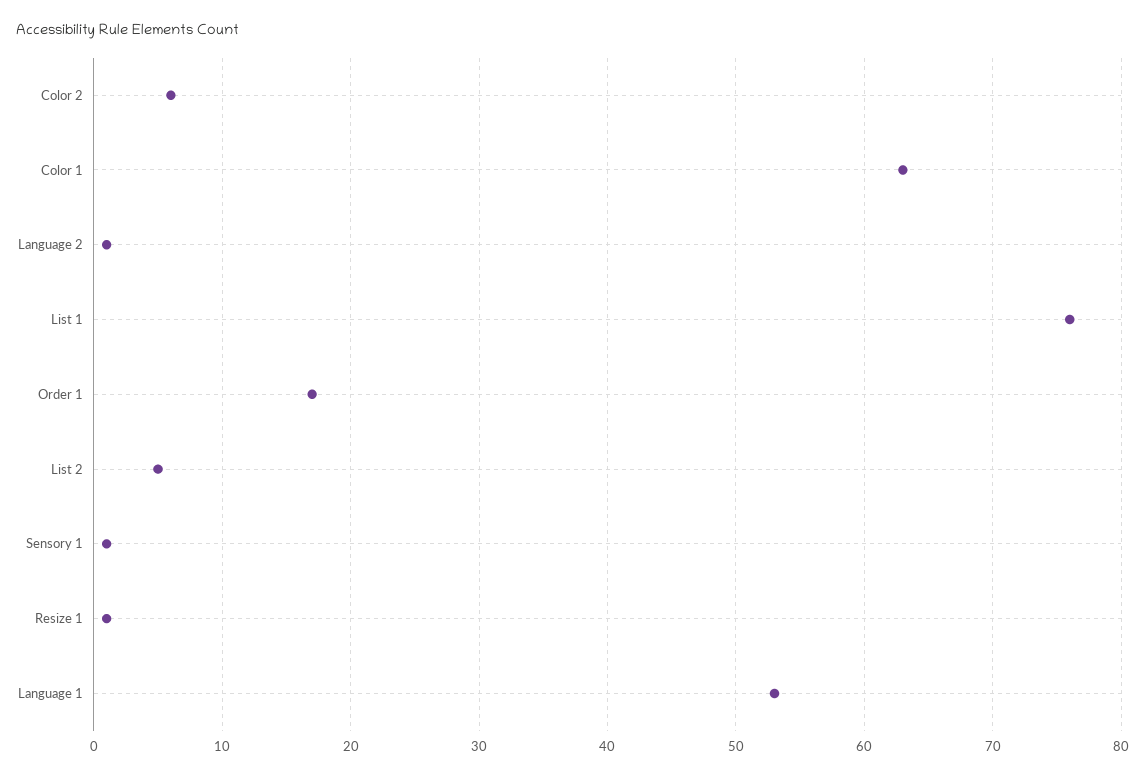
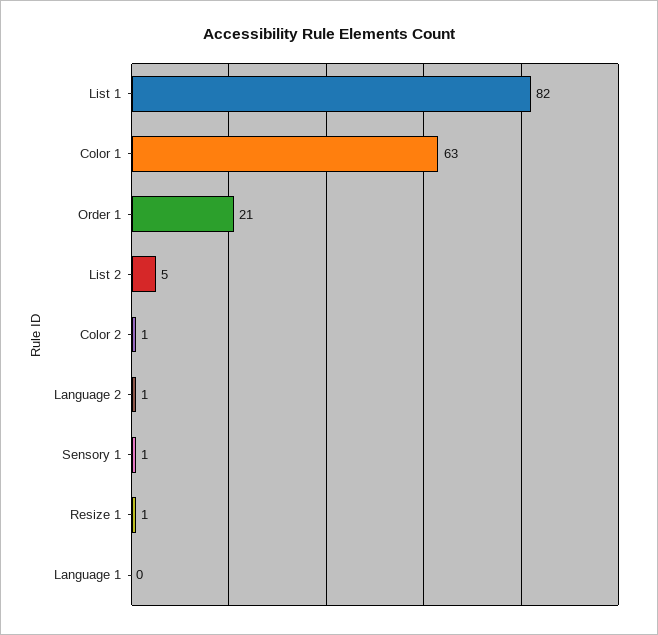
  {
-   "Color 2": 6,
+   "Color 2": 1,
    "Color 1": 63,
    "Language 2": 1,
-   "List 1": 76,
+   "List 1": 82,
-   "Order 1": 17,
+   "Order 1": 21,
    "List 2": 5,
    "Sensory 1": 1,
    "Resize 1": 1,
-   "Language 1": 53
+   "Language 1": 0
  }

